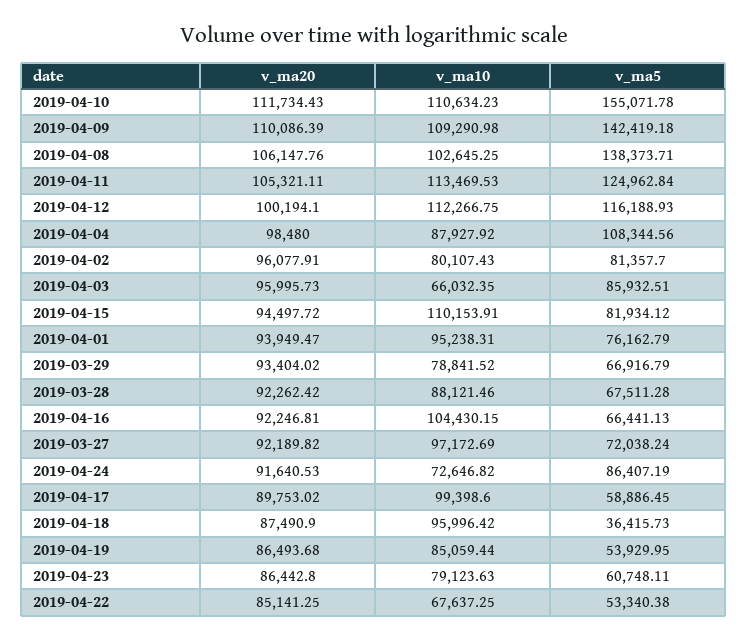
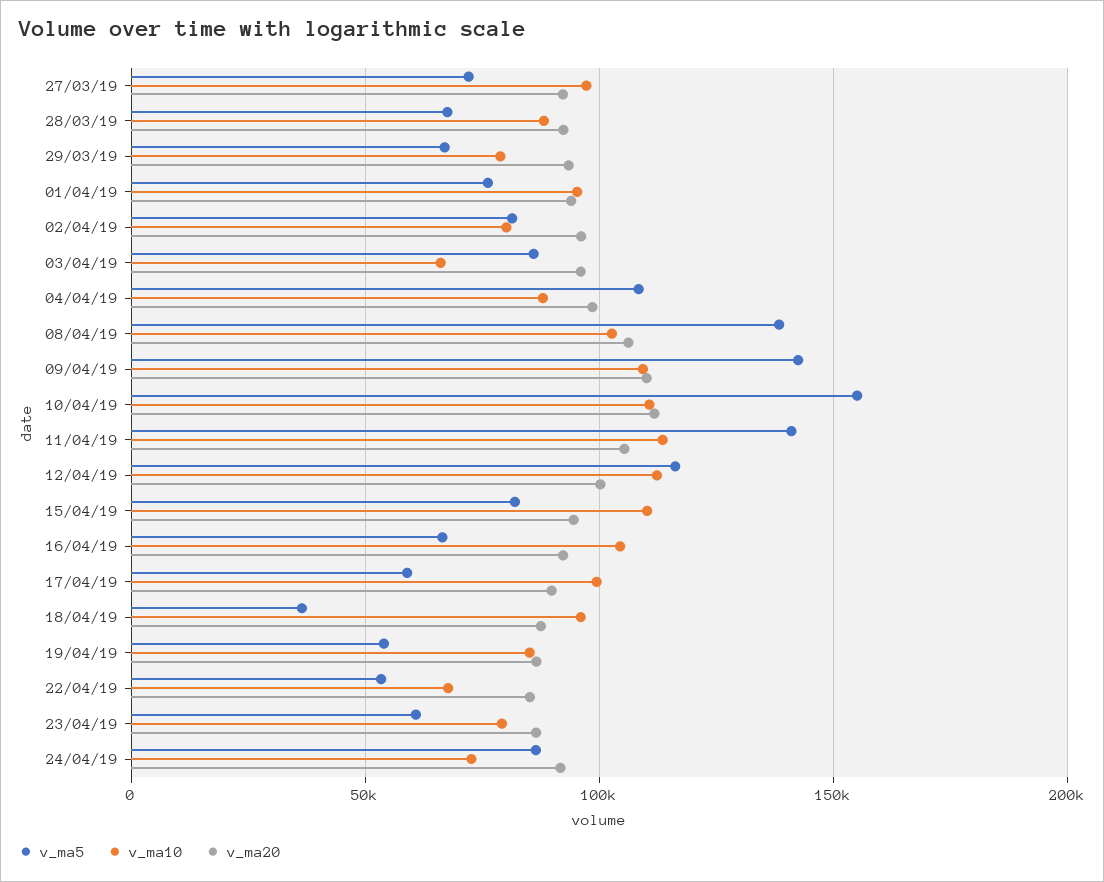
  {
    "v_ma20": {
      "2019-04-10": 111734.43,
      "2019-04-09": 110086.39,
      "2019-04-08": 106147.76,
      "2019-04-11": 105321.11,
      "2019-04-12": 100194.1,
      "2019-04-04": 98480,
      "2019-04-02": 96077.91,
      "2019-04-03": 95995.73,
      "2019-04-15": 94497.72,
      "2019-04-01": 93949.47,
      "2019-03-29": 93404.02,
      "2019-03-28": 92262.42,
      "2019-04-16": 92246.81,
      "2019-03-27": 92189.82,
      "2019-04-24": 91640.53,
      "2019-04-17": 89753.02,
      "2019-04-18": 87490.9,
      "2019-04-19": 86493.68,
      "2019-04-23": 86442.8,
      "2019-04-22": 85141.25
    },
    "v_ma10": {
      "2019-04-10": 110634.23,
      "2019-04-09": 109290.98,
      "2019-04-08": 102645.25,
      "2019-04-11": 113469.53,
      "2019-04-12": 112266.75,
      "2019-04-04": 87927.92,
      "2019-04-02": 80107.43,
      "2019-04-03": 66032.35,
      "2019-04-15": 110153.91,
      "2019-04-01": 95238.31,
      "2019-03-29": 78841.52,
      "2019-03-28": 88121.46,
      "2019-04-16": 104430.15,
      "2019-03-27": 97172.69,
      "2019-04-24": 72646.82,
      "2019-04-17": 99398.6,
      "2019-04-18": 95996.42,
      "2019-04-19": 85059.44,
      "2019-04-23": 79123.63,
      "2019-04-22": 67637.25
    },
    "v_ma5": {
      "2019-04-10": 155071.78,
      "2019-04-09": 142419.18,
      "2019-04-08": 138373.71,
-     "2019-04-11": 124962.84,
+     "2019-04-11": 140000,
      "2019-04-12": 116188.93,
      "2019-04-04": 108344.56,
      "2019-04-02": 81357.7,
      "2019-04-03": 85932.51,
      "2019-04-15": 81934.12,
      "2019-04-01": 76162.79,
      "2019-03-29": 66916.79,
      "2019-03-28": 67511.28,
      "2019-04-16": 66441.13,
      "2019-03-27": 72038.24,
      "2019-04-24": 86407.19,
      "2019-04-17": 58886.45,
      "2019-04-18": 36415.73,
      "2019-04-19": 53929.95,
      "2019-04-23": 60748.11,
      "2019-04-22": 53340.38
    }
  }

